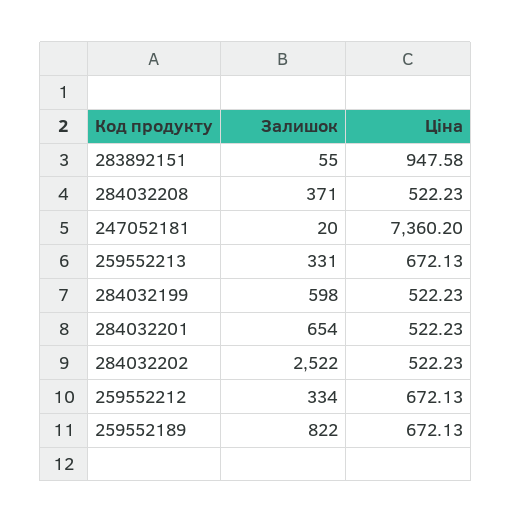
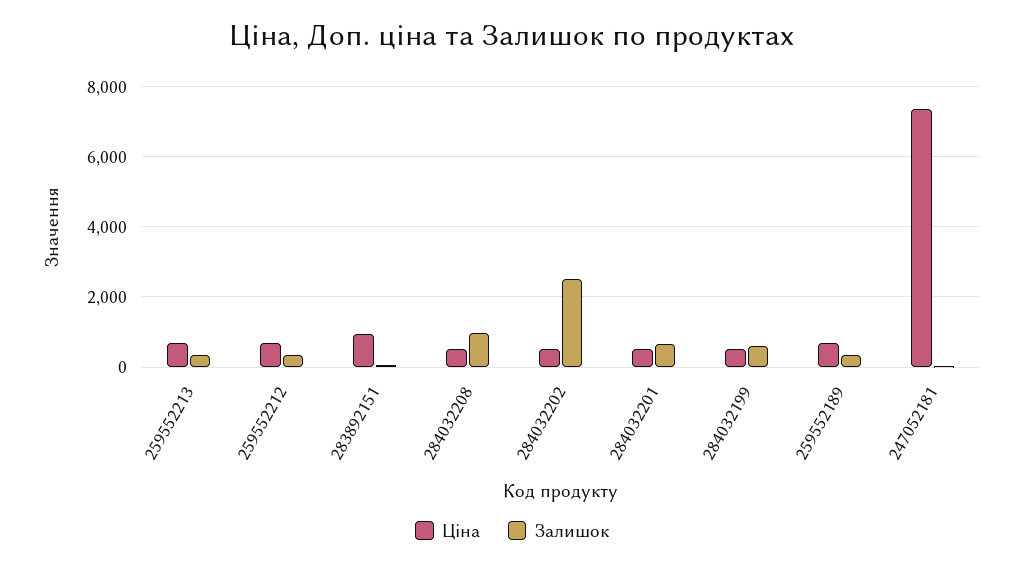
  {
    "Залишок": {
      "283892151": 55,
-     "284032208": 371,
+     "284032208": 1000,
      "247052181": 20,
      "259552213": 331,
      "284032199": 598,
      "284032201": 654,
      "284032202": 2522,
      "259552212": 334,
-     "259552189": 822
+     "259552189": 400
    },
    "Ціна": {
      "283892151": 947.58,
      "284032208": 522.23,
      "247052181": 7360.2,
      "259552213": 672.13,
      "284032199": 522.23,
      "284032201": 522.23,
      "284032202": 522.23,
      "259552212": 672.13,
      "259552189": 672.13
    }
  }

